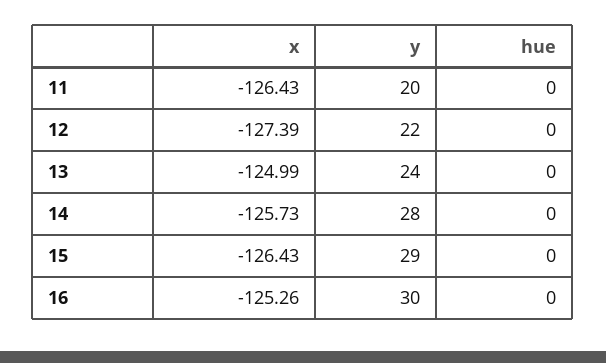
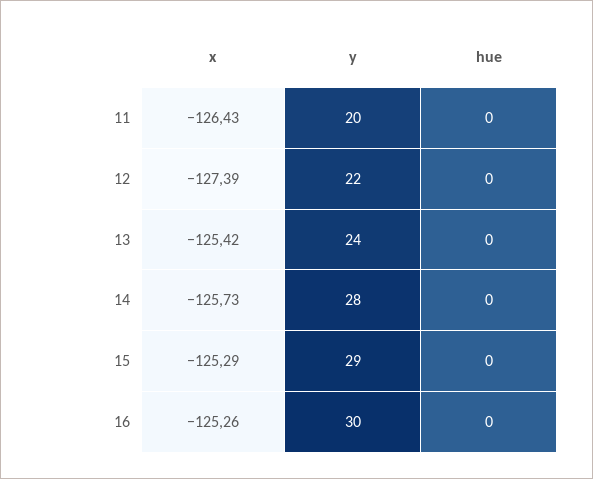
  {
    "x": {
      "11": -126.43,
      "12": -127.39,
-     "13": -124.99,
+     "13": -125.42,
      "14": -125.73,
-     "15": -126.43,
+     "15": -125.29,
      "16": -125.26
    },
    "y": {
      "11": 20,
      "12": 22,
      "13": 24,
      "14": 28,
      "15": 29,
      "16": 30
    },
    "hue": {
      "11": 0,
      "12": 0,
      "13": 0,
      "14": 0,
      "15": 0,
      "16": 0
    }
  }

